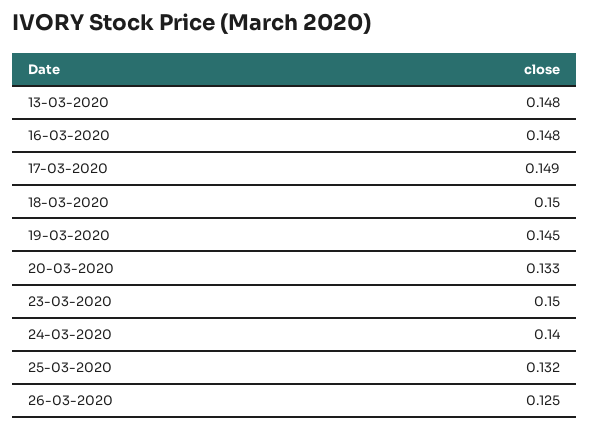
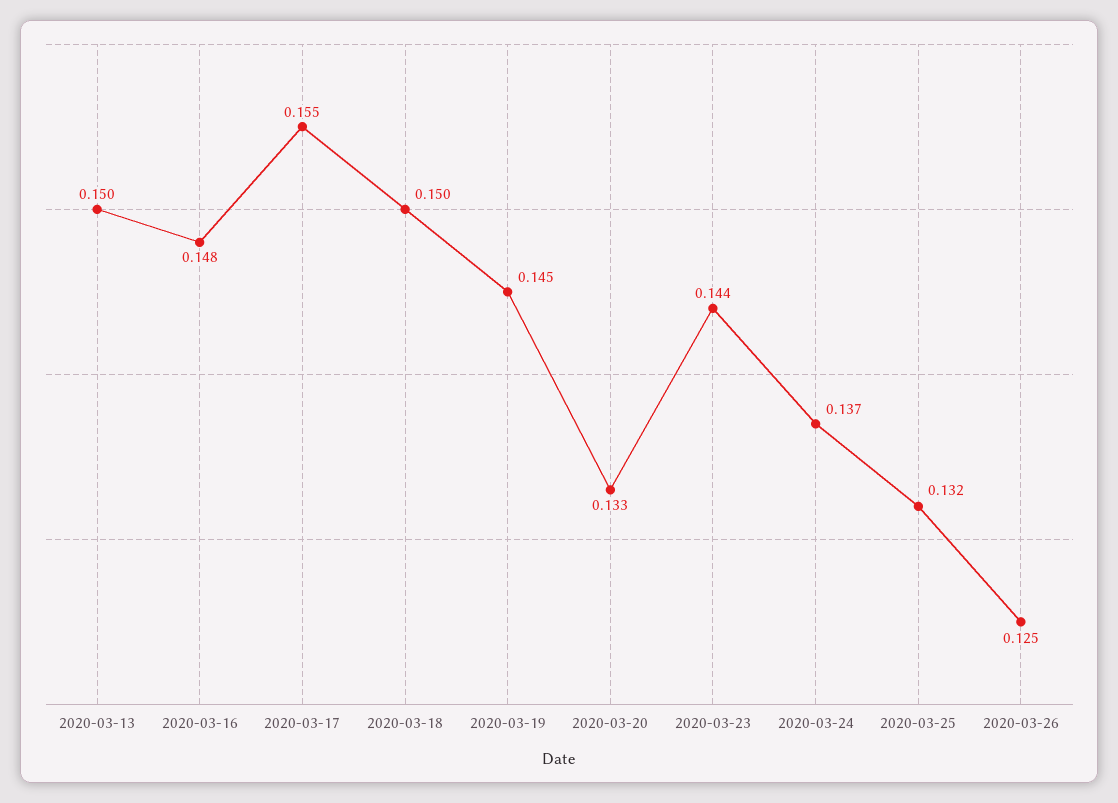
  {
-   "13-03-2020": 0.148,
+   "13-03-2020": 0.15,
    "16-03-2020": 0.148,
-   "17-03-2020": 0.149,
+   "17-03-2020": 0.155,
    "18-03-2020": 0.15,
    "19-03-2020": 0.145,
    "20-03-2020": 0.133,
-   "23-03-2020": 0.15,
+   "23-03-2020": 0.144,
-   "24-03-2020": 0.14,
+   "24-03-2020": 0.137,
    "25-03-2020": 0.132,
    "26-03-2020": 0.125
  }

